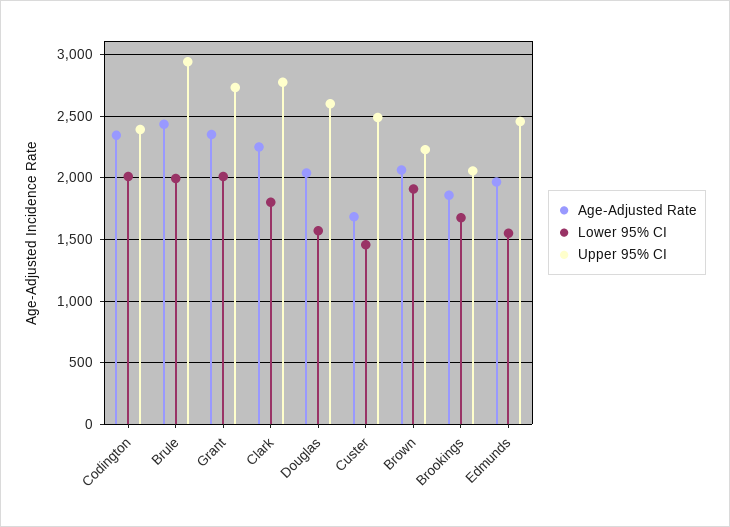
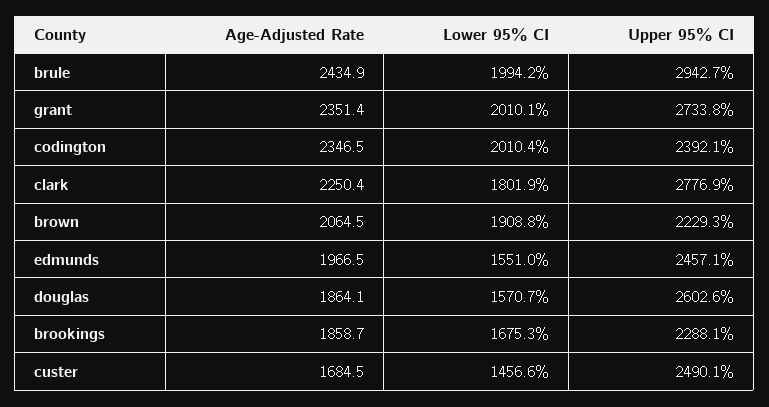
  {
    "Age-Adjusted Rate": {
      "Codington": 2346.5,
      "Brule": 2434.9,
      "Grant": 2351.4,
      "Clark": 2250.4,
-     "Douglas": 2050,
+     "Douglas": 1864.1,
      "Custer": 1684.5,
      "Brown": 2064.5,
      "Brookings": 1858.7,
      "Edmunds": 1966.5
    },
    "Lower 95% CI": {
      "Codington": 2010.4,
      "Brule": 1994.2,
      "Grant": 2010.1,
      "Clark": 1801.9,
      "Douglas": 1570.7,
      "Custer": 1456.6,
      "Brown": 1908.8,
      "Brookings": 1675.3,
      "Edmunds": 1551
    },
    "Upper 95% CI": {
      "Codington": 2392.1,
      "Brule": 2942.7,
      "Grant": 2733.8,
      "Clark": 2776.9,
      "Douglas": 2602.6,
      "Custer": 2490.1,
      "Brown": 2229.3,
-     "Brookings": 2050,
+     "Brookings": 2288.1,
      "Edmunds": 2457.1
    }
  }

